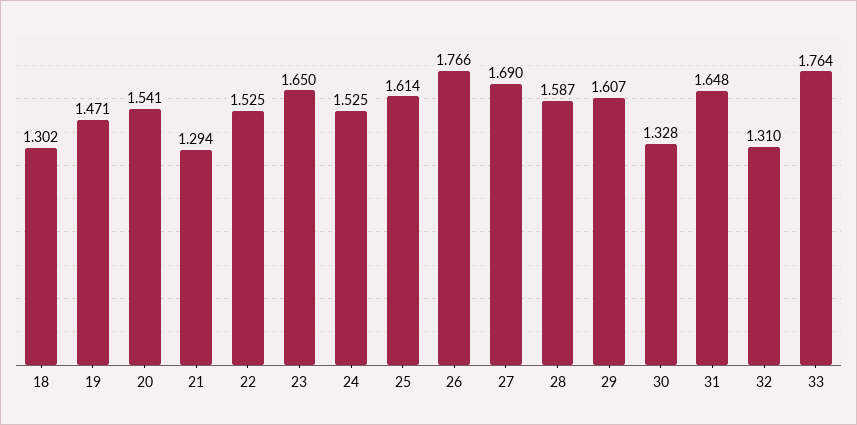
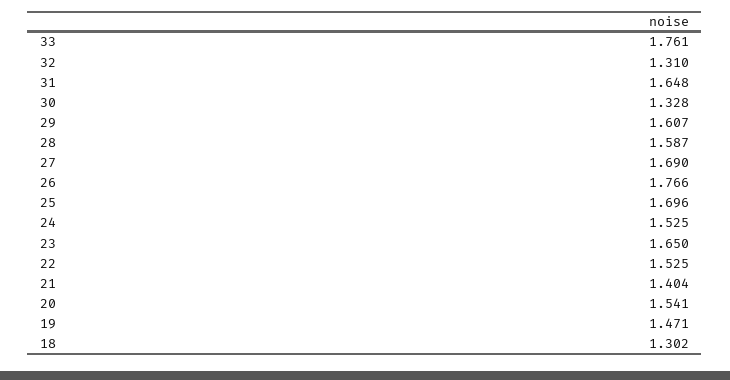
  {
    "18": 1.302,
    "19": 1.471,
    "20": 1.541,
-   "21": 1.294,
+   "21": 1.404,
    "22": 1.525,
    "23": 1.65,
    "24": 1.525,
-   "25": 1.614,
+   "25": 1.696,
    "26": 1.766,
    "27": 1.69,
    "28": 1.587,
    "29": 1.607,
    "30": 1.328,
    "31": 1.648,
    "32": 1.31,
-   "33": 1.764
+   "33": 1.761
  }

